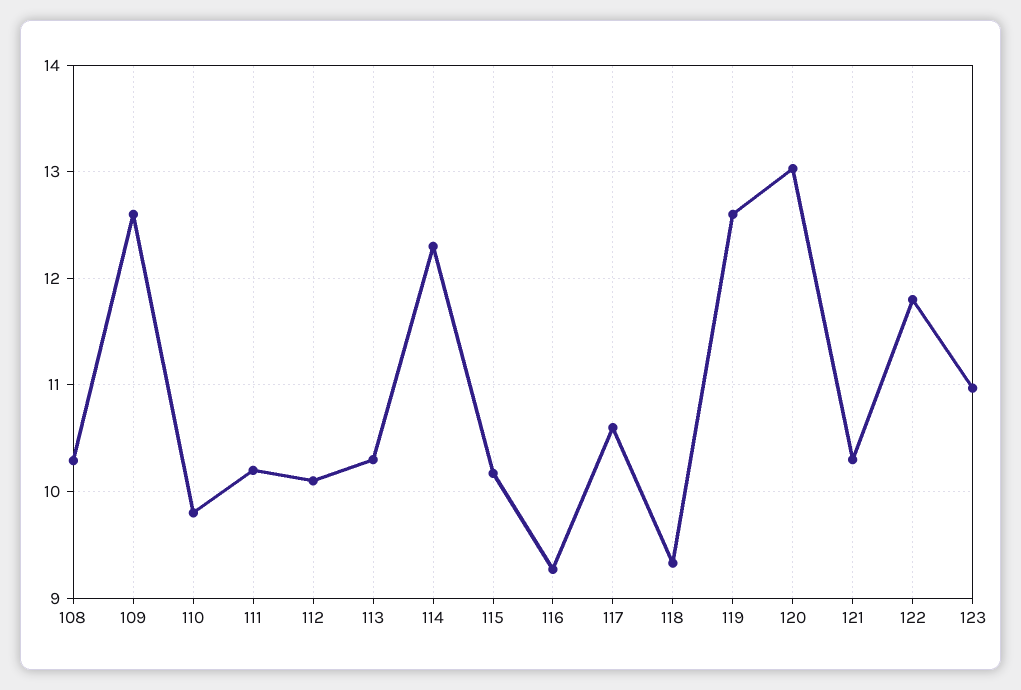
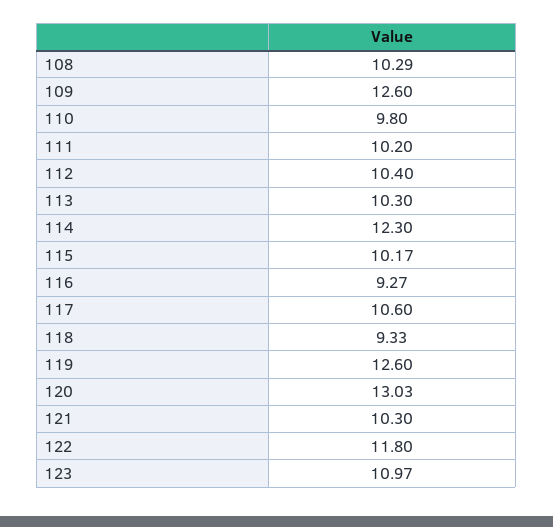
  {
    "108": 10.29,
    "109": 12.6,
    "110": 9.8,
    "111": 10.2,
-   "112": 10.1,
+   "112": 10.4,
    "113": 10.3,
    "114": 12.3,
    "115": 10.17,
    "116": 9.27,
    "117": 10.6,
    "118": 9.33,
    "119": 12.6,
    "120": 13.03,
    "121": 10.3,
    "122": 11.8,
    "123": 10.97
  }

